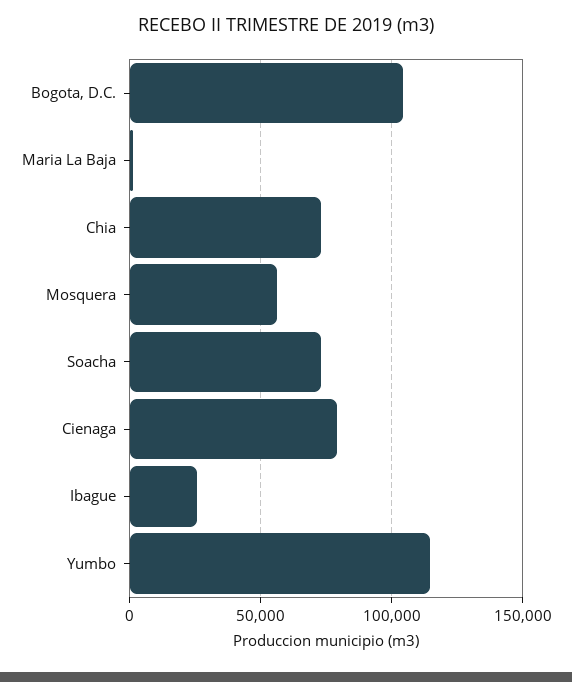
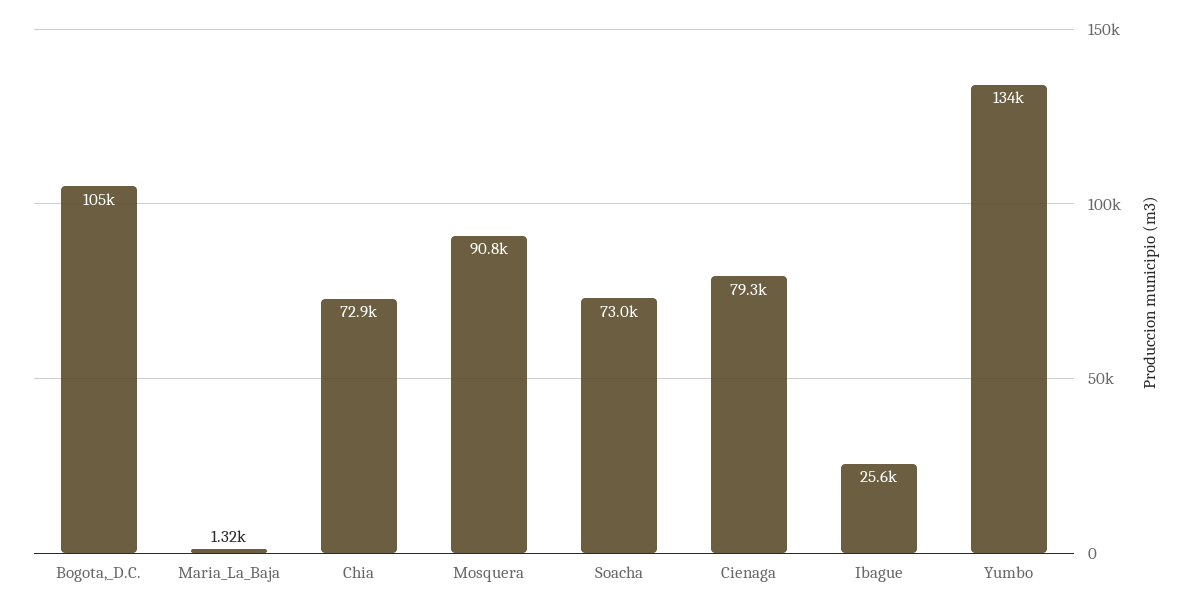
  {
    "Bogota, D.C.": 105000,
    "Maria La Baja": 1320,
    "Chia": 72900,
-   "Mosquera": 55000,
+   "Mosquera": 90800,
    "Soacha": 73000,
    "Cienaga": 79300,
    "Ibague": 25600,
-   "Yumbo": 115000
+   "Yumbo": 134000
  }

